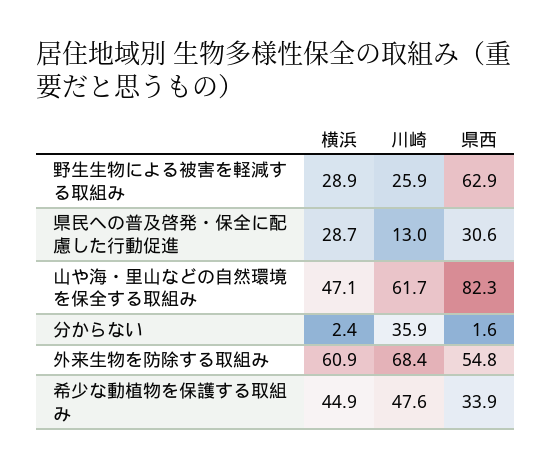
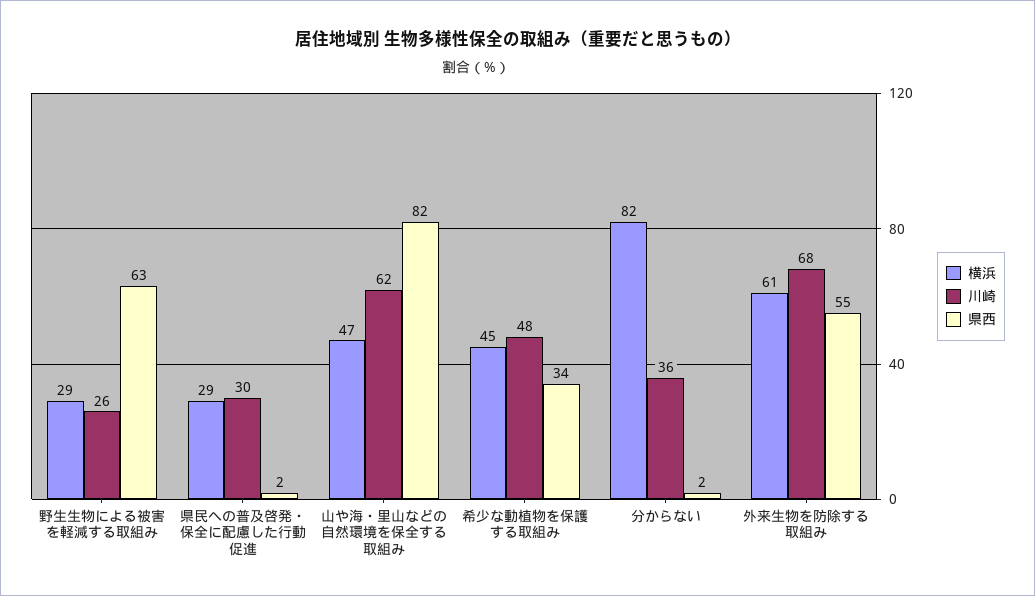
  {
    "横浜": {
      "野生生物による被害を軽減する取組み": 28.9,
      "県民への普及啓発・保全に配慮した行動促進": 28.7,
      "山や海・里山などの自然環境を保全する取組み": 47.1,
-     "分からない": 2.4,
+     "分からない": 82,
      "外来生物を防除する取組み": 60.9,
      "希少な動植物を保護する取組み": 44.9
    },
    "川崎": {
      "野生生物による被害を軽減する取組み": 25.9,
-     "県民への普及啓発・保全に配慮した行動促進": 13,
+     "県民への普及啓発・保全に配慮した行動促進": 30,
      "山や海・里山などの自然環境を保全する取組み": 61.7,
      "分からない": 35.9,
      "外来生物を防除する取組み": 68.4,
      "希少な動植物を保護する取組み": 47.6
    },
    "県西": {
      "野生生物による被害を軽減する取組み": 62.9,
-     "県民への普及啓発・保全に配慮した行動促進": 30.6,
+     "県民への普及啓発・保全に配慮した行動促進": 2,
      "山や海・里山などの自然環境を保全する取組み": 82.3,
      "分からない": 1.6,
      "外来生物を防除する取組み": 54.8,
      "希少な動植物を保護する取組み": 33.9
    }
  }

